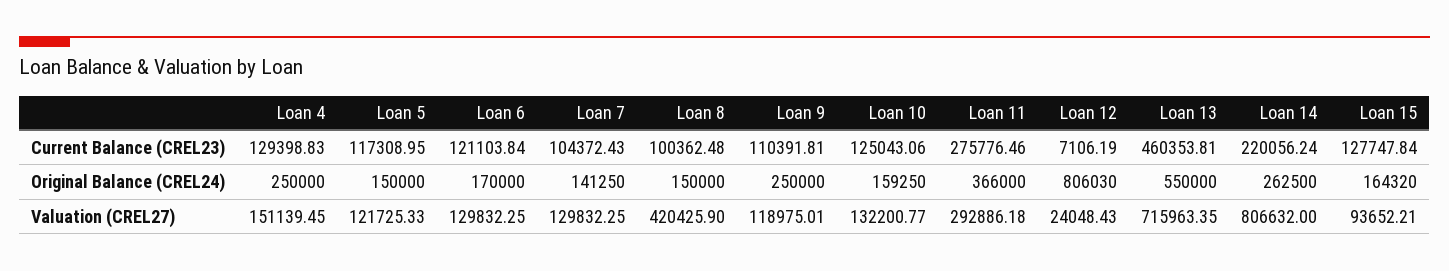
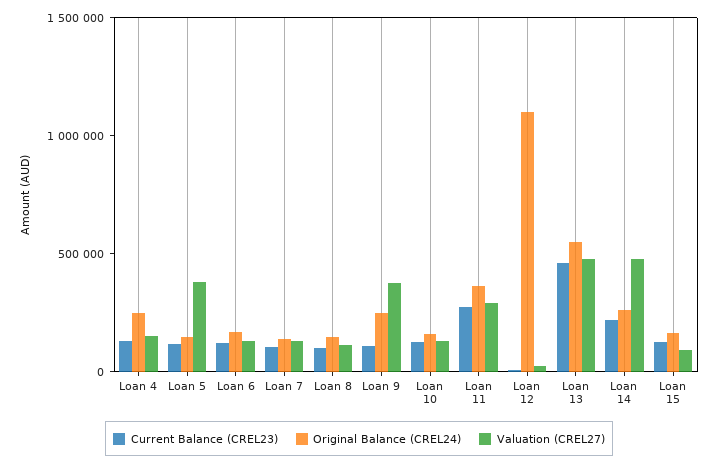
  {
    "Current Balance (CREL23)": {
      "Loan 4": 129398.83,
      "Loan 5": 117308.95,
      "Loan 6": 121103.84,
      "Loan 7": 104372.43,
      "Loan 8": 100362.48,
      "Loan 9": 110391.81,
      "Loan 10": 125043.06,
      "Loan 11": 275776.46,
      "Loan 12": 7106.19,
      "Loan 13": 460353.81,
      "Loan 14": 220056.24,
      "Loan 15": 127747.84
    },
    "Original Balance (CREL24)": {
      "Loan 4": 250000,
      "Loan 5": 150000,
      "Loan 6": 170000,
      "Loan 7": 141250,
      "Loan 8": 150000,
      "Loan 9": 250000,
      "Loan 10": 159250,
      "Loan 11": 366000,
-     "Loan 12": 806030,
+     "Loan 12": 1100000,
      "Loan 13": 550000,
      "Loan 14": 262500,
      "Loan 15": 164320
    },
    "Valuation (CREL27)": {
      "Loan 4": 151139.45,
-     "Loan 5": 121725.33,
+     "Loan 5": 400000,
      "Loan 6": 129832.25,
      "Loan 7": 129832.25,
-     "Loan 8": 420425.9,
+     "Loan 8": 100000,
-     "Loan 9": 118975.01,
+     "Loan 9": 400000,
      "Loan 10": 132200.77,
      "Loan 11": 292886.18,
      "Loan 12": 24048.43,
-     "Loan 13": 715963.35,
+     "Loan 13": 500000,
-     "Loan 14": 806632,
+     "Loan 14": 500000,
      "Loan 15": 93652.21
    }
  }

